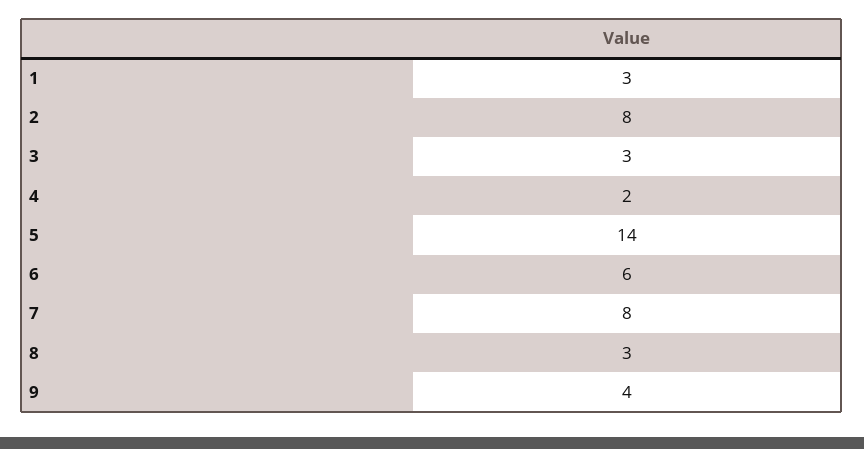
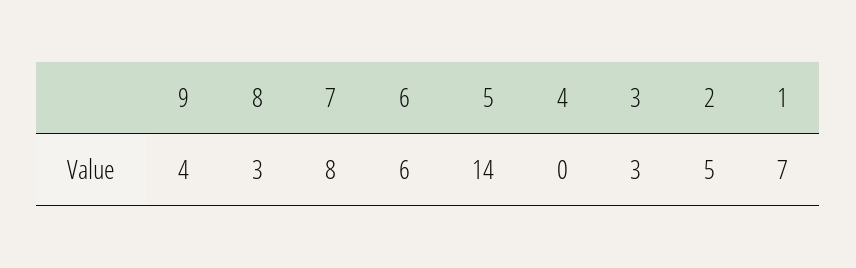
  {
-   "1": 3,
+   "1": 7,
-   "2": 8,
+   "2": 5,
    "3": 3,
-   "4": 2,
+   "4": 0,
    "5": 14,
    "6": 6,
    "7": 8,
    "8": 3,
    "9": 4
  }

